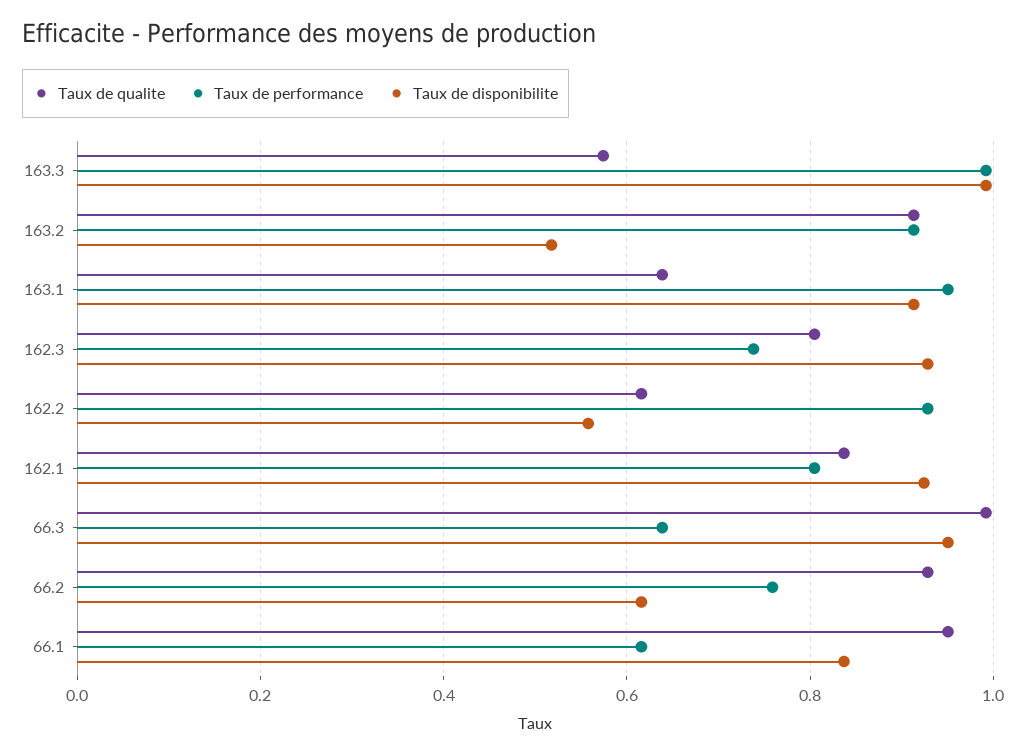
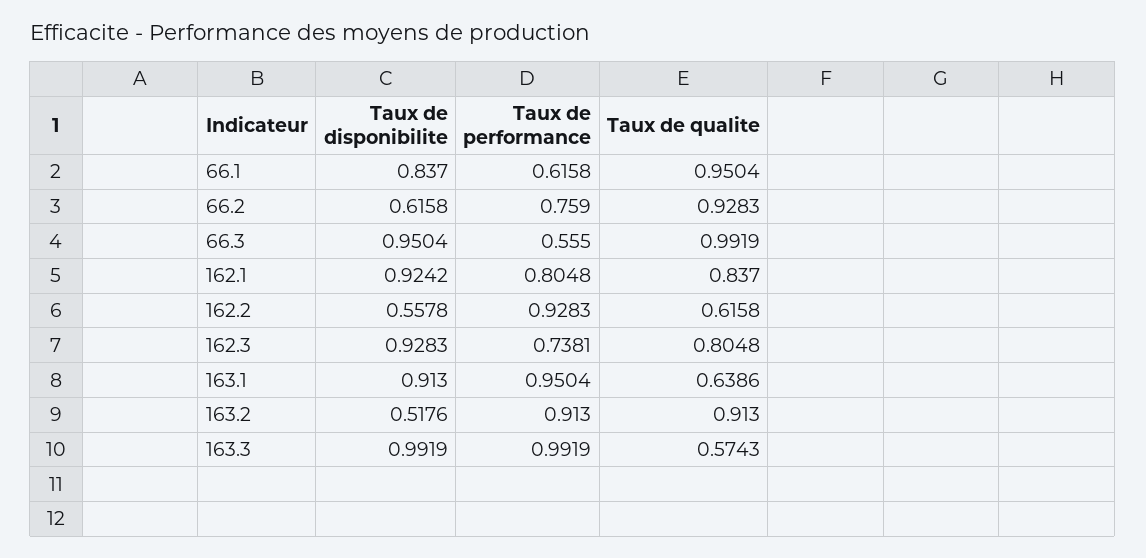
  {
    "Taux de qualite": {
      "163.3": 0.5743,
      "163.2": 0.913,
      "163.1": 0.6386,
      "162.3": 0.8048,
      "162.2": 0.6158,
      "162.1": 0.837,
      "66.3": 0.9919,
      "66.2": 0.9283,
      "66.1": 0.9504
    },
    "Taux de performance": {
      "163.3": 0.9919,
      "163.2": 0.913,
      "163.1": 0.9504,
      "162.3": 0.7381,
      "162.2": 0.9283,
      "162.1": 0.8048,
-     "66.3": 0.64,
+     "66.3": 0.555,
      "66.2": 0.759,
      "66.1": 0.6158
    },
    "Taux de disponibilite": {
      "163.3": 0.9919,
      "163.2": 0.5176,
      "163.1": 0.913,
      "162.3": 0.9283,
      "162.2": 0.5578,
      "162.1": 0.9242,
      "66.3": 0.9504,
      "66.2": 0.6158,
      "66.1": 0.837
    }
  }

